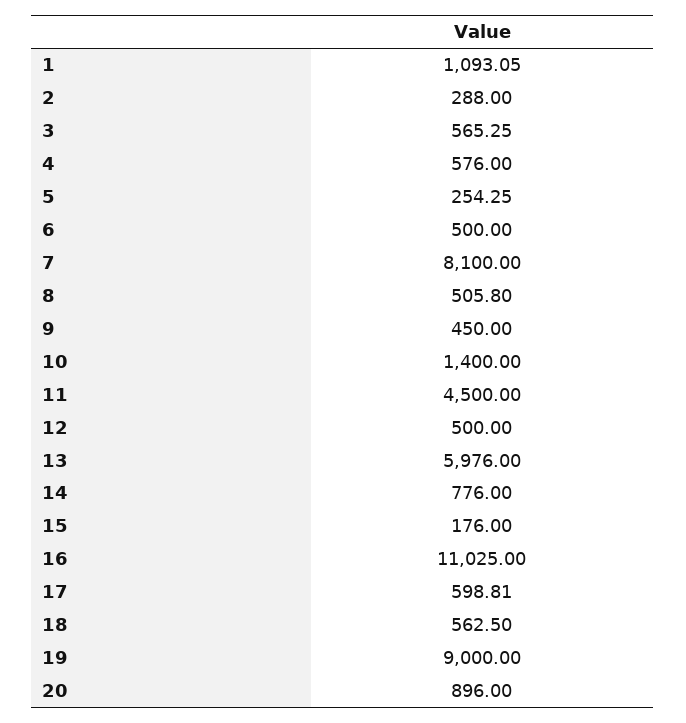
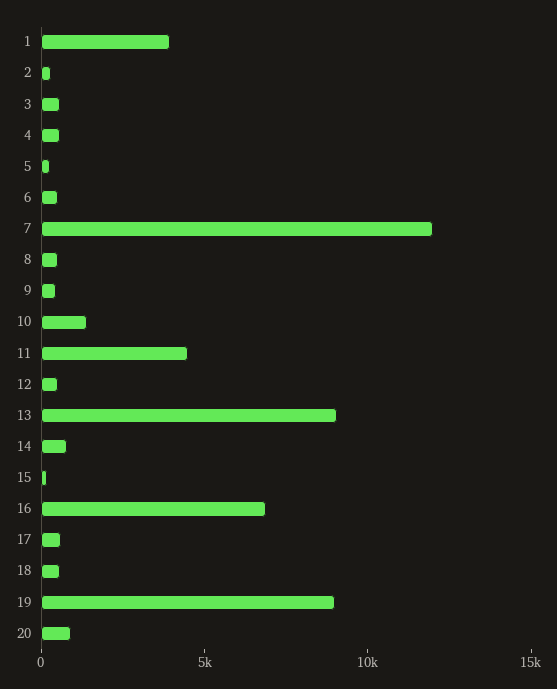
  {
-   "1": 1093.05,
+   "1": 4000,
    "2": 288,
    "3": 565.25,
    "4": 576,
    "5": 254.25,
    "6": 500,
-   "7": 8100,
+   "7": 12000,
    "8": 505.8,
    "9": 450,
    "10": 1400,
    "11": 4500,
    "12": 500,
-   "13": 5976,
+   "13": 9000,
    "14": 776,
    "15": 176,
-   "16": 11025,
+   "16": 7000,
    "17": 598.81,
    "18": 562.5,
    "19": 9000,
    "20": 896
  }

